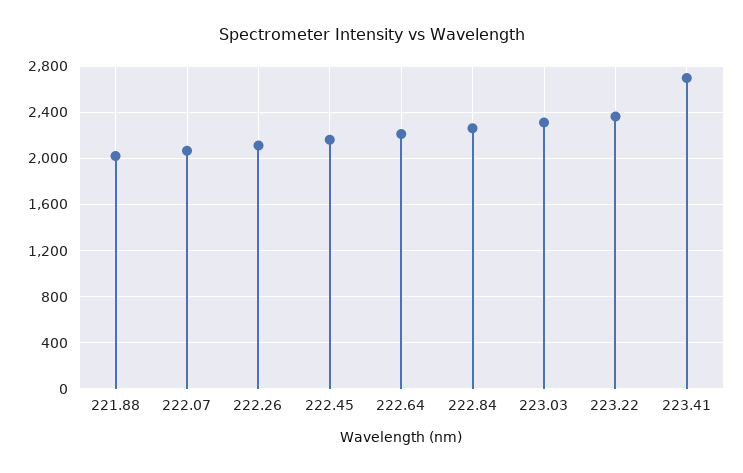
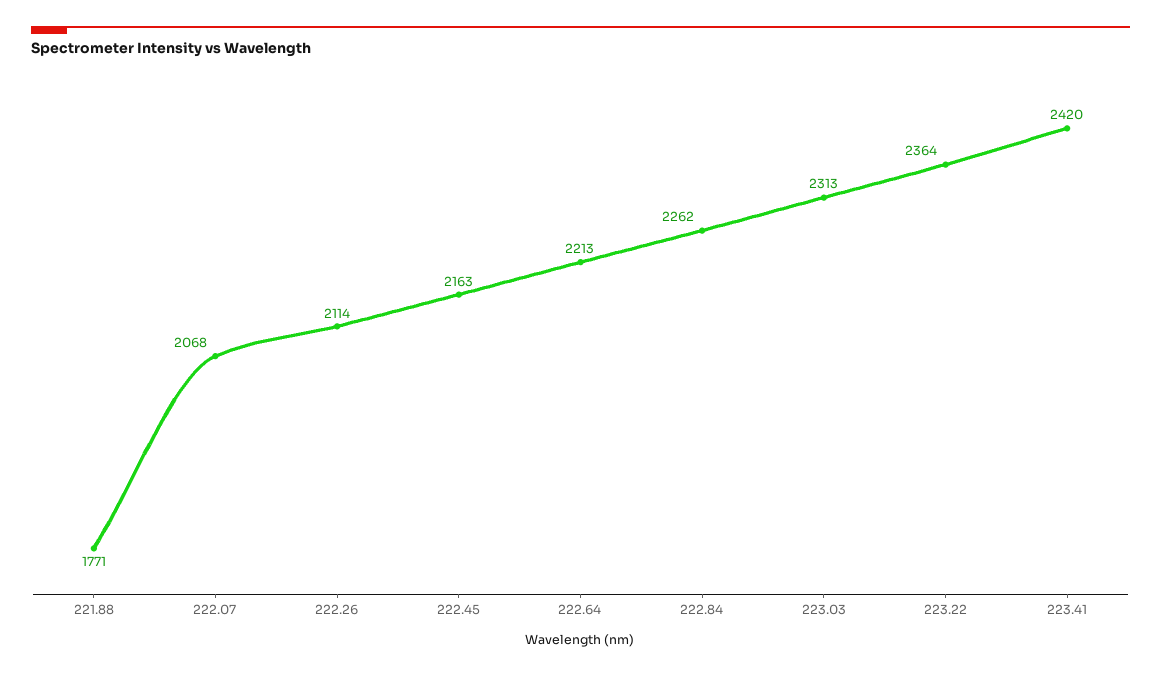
  {
-   "221.88": 2000,
+   "221.88": 1771,
    "222.07": 2068,
    "222.26": 2114,
    "222.45": 2163,
    "222.64": 2213,
    "222.84": 2262,
    "223.03": 2313,
    "223.22": 2364,
-   "223.41": 2700
+   "223.41": 2420
  }

